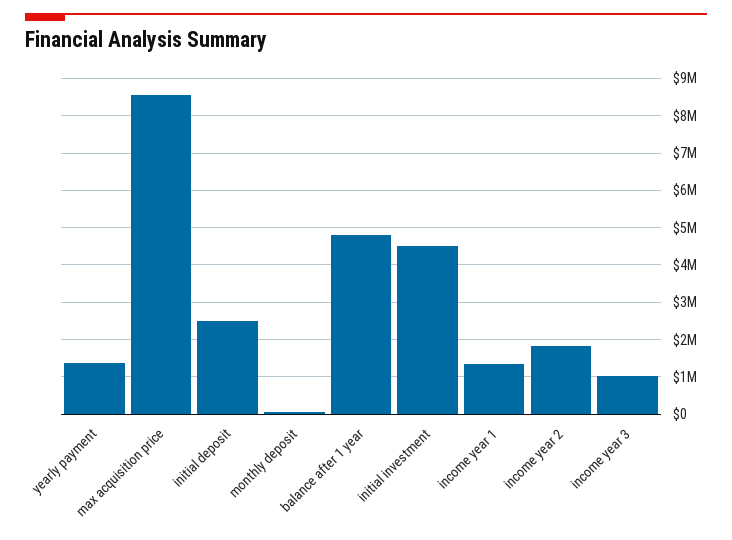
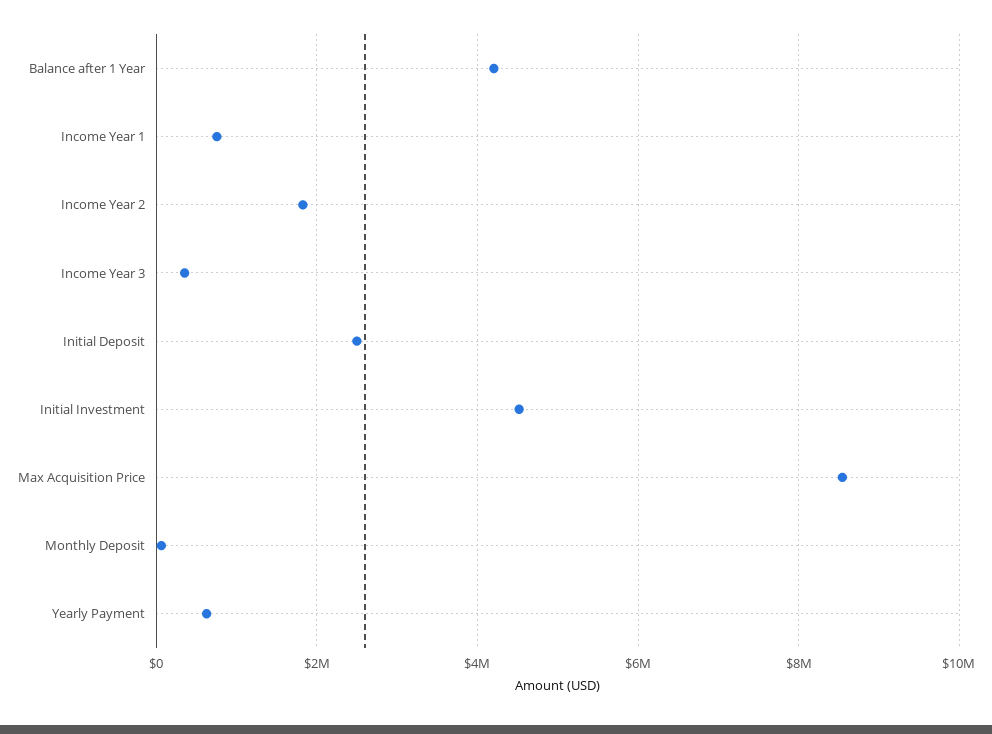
  {
-   "yearly payment": 1400000,
+   "yearly payment": 600000,
    "max acquisition price": 8600000,
    "initial deposit": 2600000,
    "monthly deposit": 0,
-   "balance after 1 year": 4800000,
+   "balance after 1 year": 4200000,
    "initial investment": 4600000,
-   "income year 1": 1400000,
+   "income year 1": 800000,
    "income year 2": 1800000,
-   "income year 3": 1000000
+   "income year 3": 400000
  }

